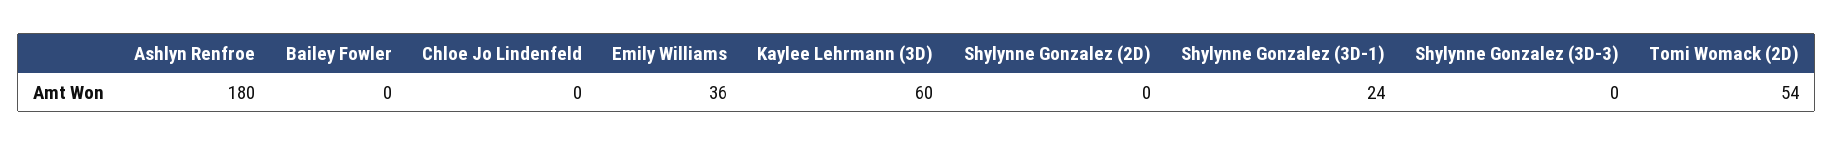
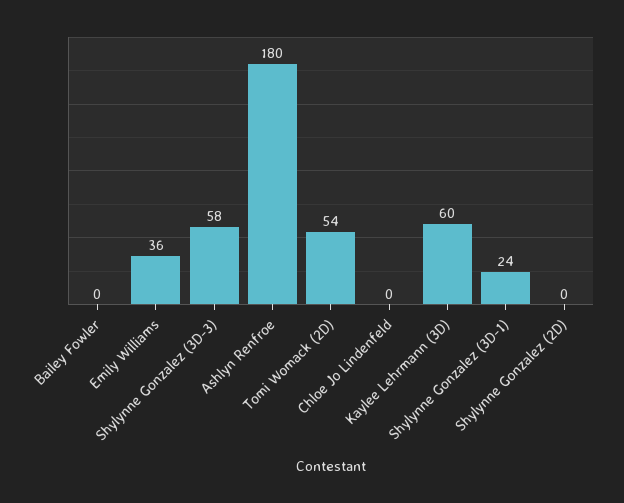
  {
    "Ashlyn Renfroe": 180,
    "Bailey Fowler": 0,
    "Chloe Jo Lindenfeld": 0,
    "Emily Williams": 36,
    "Kaylee Lehrmann (3D)": 60,
    "Shylynne Gonzalez (2D)": 0,
    "Shylynne Gonzalez (3D-1)": 24,
-   "Shylynne Gonzalez (3D-3)": 0,
+   "Shylynne Gonzalez (3D-3)": 58,
    "Tomi Womack (2D)": 54
  }

